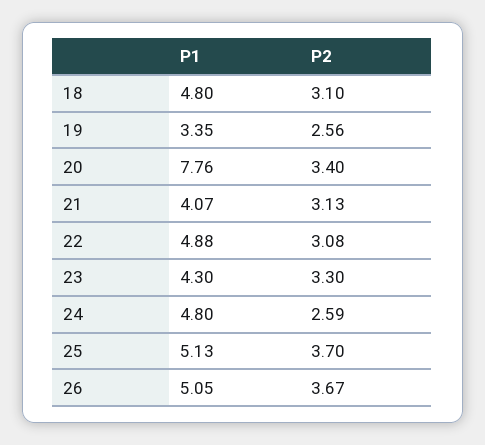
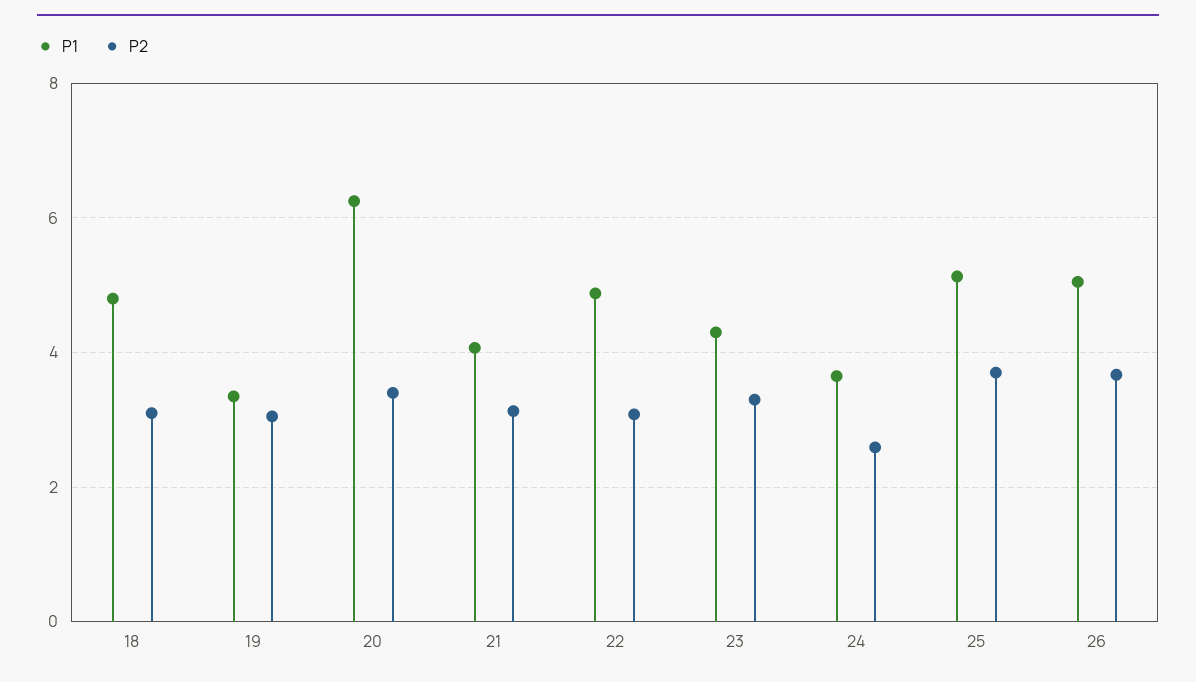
  {
    "P1": {
      "18": 4.8,
      "19": 3.35,
-     "20": 7.76,
+     "20": 6.2,
      "21": 4.07,
      "22": 4.88,
      "23": 4.3,
-     "24": 4.8,
+     "24": 3.6,
      "25": 5.13,
      "26": 5.05
    },
    "P2": {
      "18": 3.1,
-     "19": 2.56,
+     "19": 3,
      "20": 3.4,
      "21": 3.13,
      "22": 3.08,
      "23": 3.3,
      "24": 2.59,
      "25": 3.7,
      "26": 3.67
    }
  }

